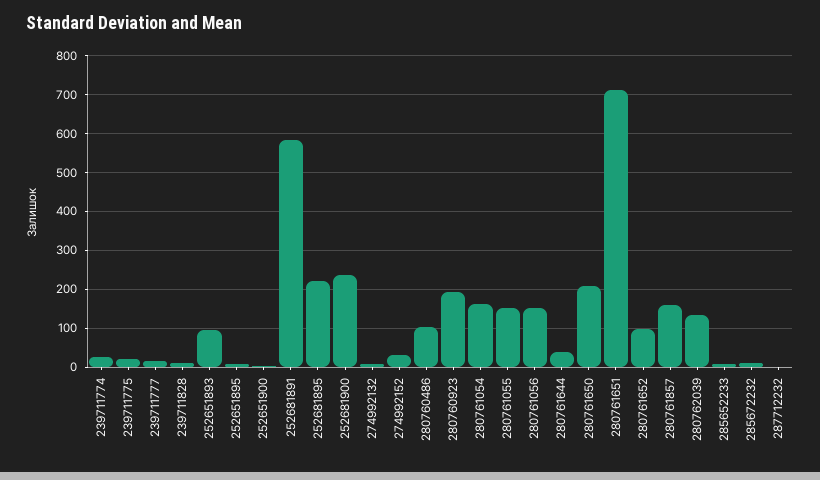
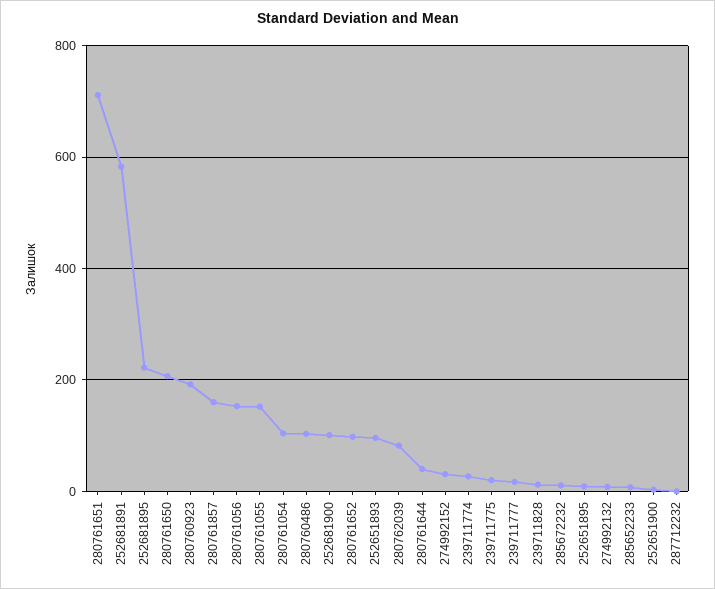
  {
    "239711774": 20,
    "239711775": 20,
    "239711777": 20,
    "239711828": 20,
    "252651893": 100,
    "252651895": 0,
    "252651900": 0,
    "252681891": 580,
    "252681895": 220,
-   "252681900": 240,
+   "252681900": 100,
    "274992132": 0,
    "274992152": 40,
    "280760486": 100,
    "280760923": 200,
-   "280761054": 160,
+   "280761054": 100,
    "280761055": 160,
    "280761056": 160,
    "280761644": 40,
    "280761650": 200,
    "280761651": 720,
    "280761652": 100,
    "280761857": 160,
-   "280762039": 140,
+   "280762039": 80,
    "285652233": 0,
    "285672232": 20,
    "287712232": 0
  }

